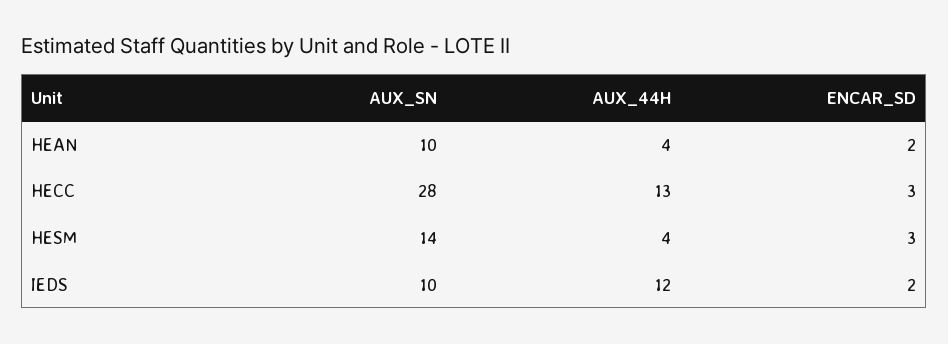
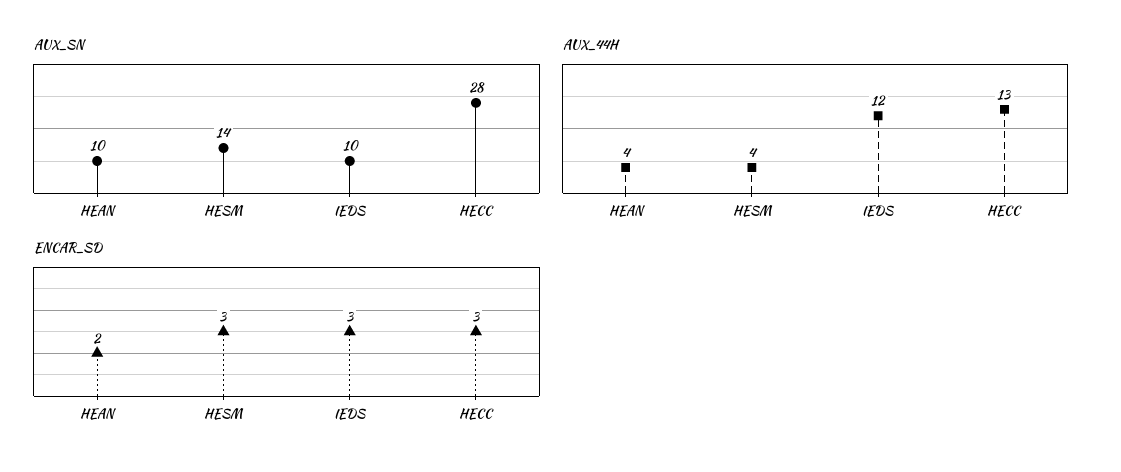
  {
    "AUX_SN": {
      "HEAN": 10,
      "HECC": 28,
      "HESM": 14,
      "IEDS": 10
    },
    "AUX_44H": {
      "HEAN": 4,
      "HECC": 13,
      "HESM": 4,
      "IEDS": 12
    },
    "ENCAR_SD": {
      "HEAN": 2,
      "HECC": 3,
      "HESM": 3,
-     "IEDS": 2
+     "IEDS": 3
    }
  }

